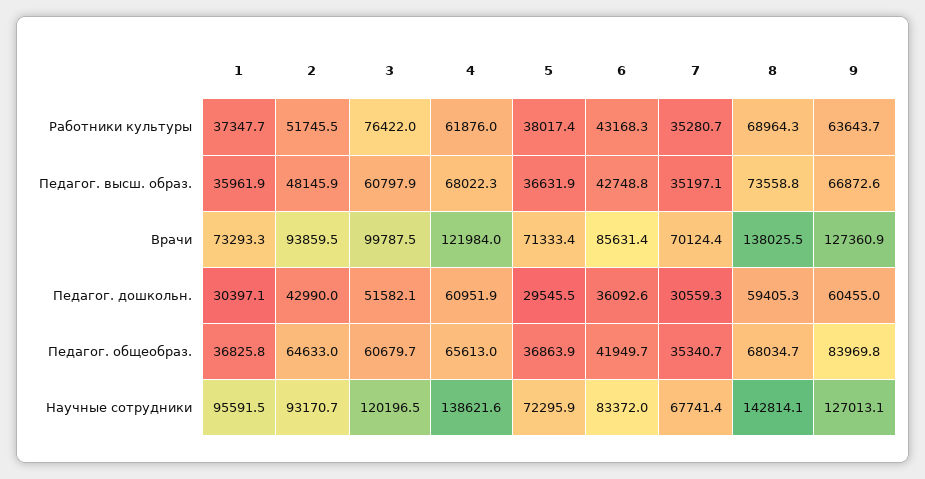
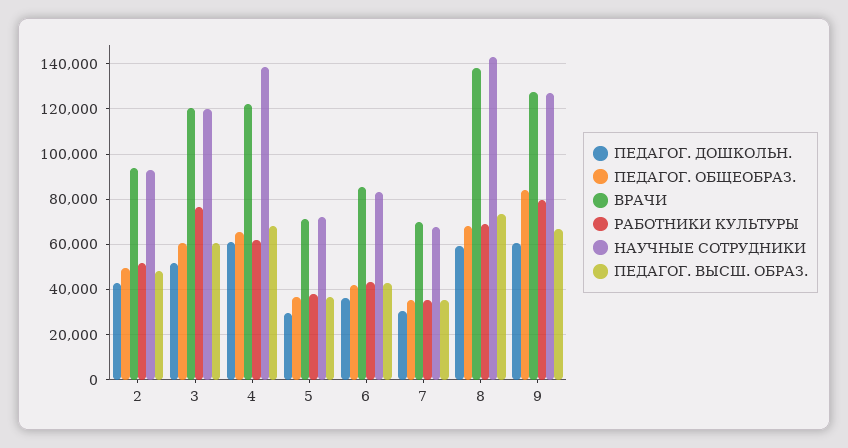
  {
    "Работники культуры": {
-     "1": 37347.7,
      "2": 51745.5,
      "3": 76422,
      "4": 61876,
      "5": 38017.4,
      "6": 43168.3,
      "7": 35280.7,
      "8": 68964.3,
-     "9": 63643.7
+     "9": 80000
    },
    "Педагог. высш. образ.": {
-     "1": 35961.9,
      "2": 48145.9,
      "3": 60797.9,
      "4": 68022.3,
      "5": 36631.9,
      "6": 42748.8,
      "7": 35197.1,
      "8": 73558.8,
      "9": 66872.6
    },
    "Врачи": {
-     "1": 73293.3,
      "2": 93859.5,
-     "3": 99787.5,
+     "3": 120000,
      "4": 121984,
      "5": 71333.4,
      "6": 85631.4,
      "7": 70124.4,
      "8": 138025.5,
      "9": 127360.9
    },
    "Педагог. дошкольн.": {
-     "1": 30397.1,
      "2": 42990,
      "3": 51582.1,
      "4": 60951.9,
      "5": 29545.5,
      "6": 36092.6,
      "7": 30559.3,
      "8": 59405.3,
      "9": 60455
    },
    "Педагог. общеобраз.": {
-     "1": 36825.8,
-     "2": 64633,
+     "2": 50000,
      "3": 60679.7,
      "4": 65613,
      "5": 36863.9,
      "6": 41949.7,
      "7": 35340.7,
      "8": 68034.7,
      "9": 83969.8
    },
    "Научные сотрудники": {
-     "1": 95591.5,
      "2": 93170.7,
      "3": 120196.5,
      "4": 138621.6,
      "5": 72295.9,
      "6": 83372,
      "7": 67741.4,
      "8": 142814.1,
      "9": 127013.1
    }
  }

